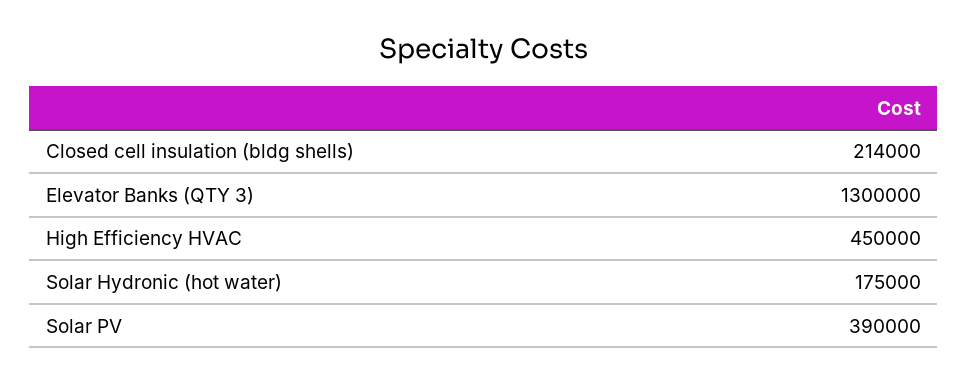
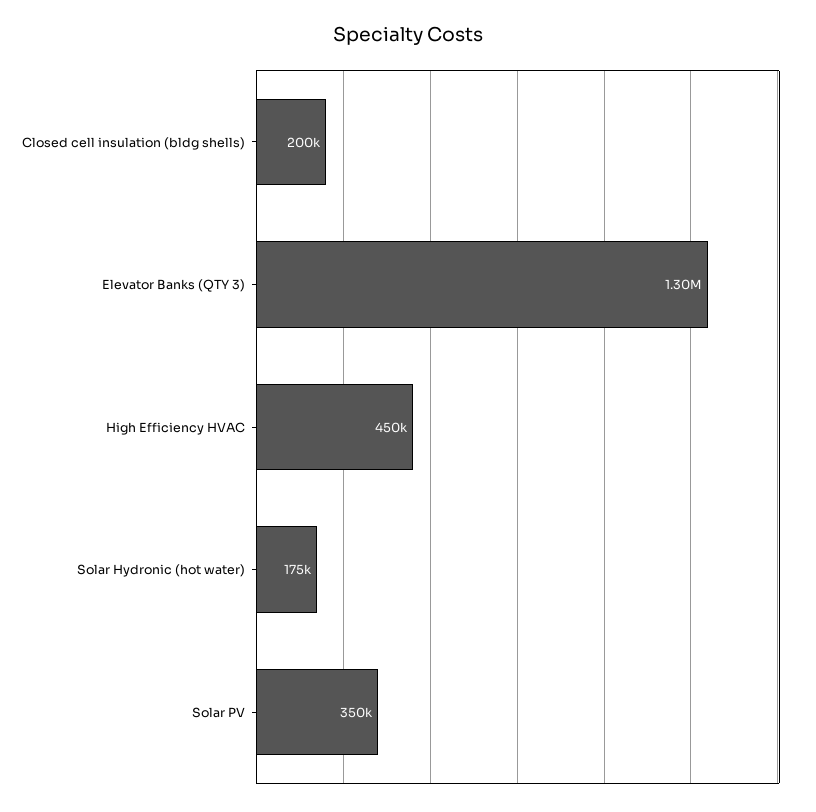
  {
-   "Closed cell insulation (bldg shells)": 214000,
+   "Closed cell insulation (bldg shells)": 200000,
    "Elevator Banks (QTY 3)": 1300000,
    "High Efficiency HVAC": 450000,
    "Solar Hydronic (hot water)": 175000,
-   "Solar PV": 390000
+   "Solar PV": 350000
  }

